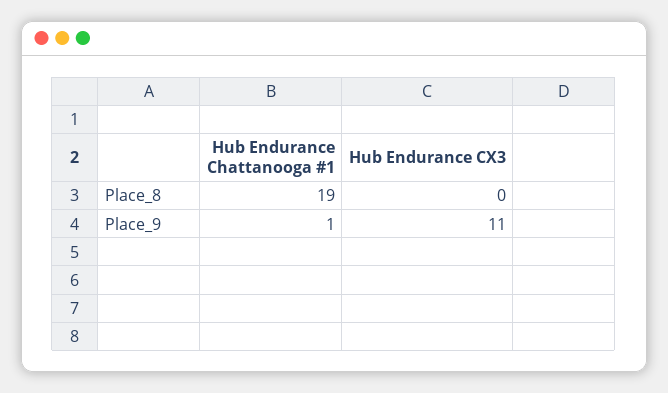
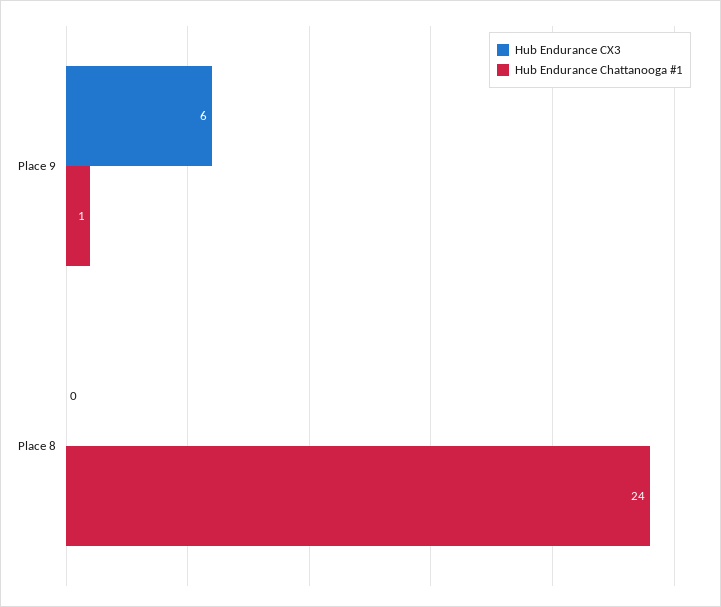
  {
    "Hub Endurance Chattanooga #1": {
-     "Place_8": 19,
+     "Place_8": 24,
      "Place_9": 1
    },
    "Hub Endurance CX3": {
      "Place_8": 0,
-     "Place_9": 11
+     "Place_9": 6
    }
  }

